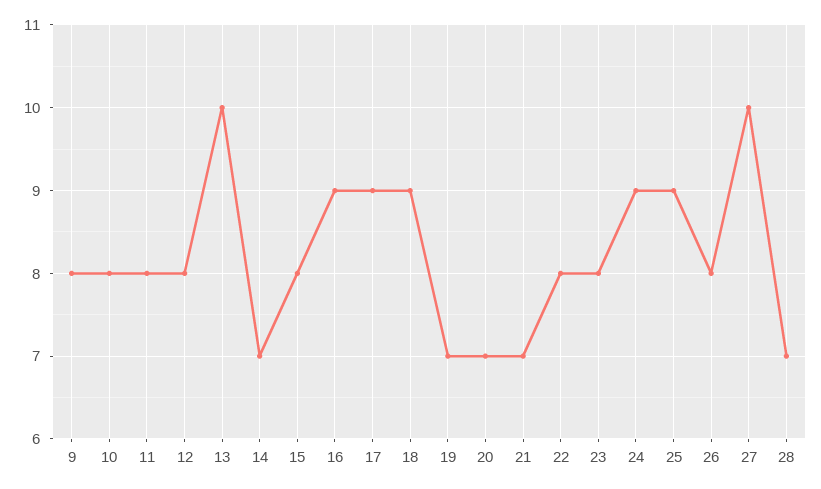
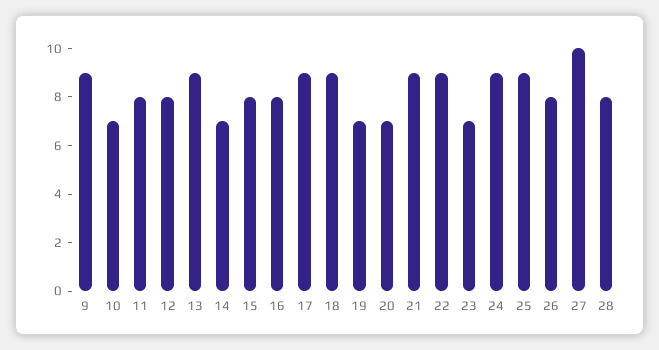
  {
-   "9": 8,
+   "9": 9,
-   "10": 8,
+   "10": 7,
    "11": 8,
    "12": 8,
-   "13": 10,
+   "13": 9,
    "14": 7,
    "15": 8,
-   "16": 9,
+   "16": 8,
    "17": 9,
    "18": 9,
    "19": 7,
    "20": 7,
-   "21": 7,
+   "21": 9,
-   "22": 8,
+   "22": 9,
-   "23": 8,
+   "23": 7,
    "24": 9,
    "25": 9,
    "26": 8,
    "27": 10,
-   "28": 7
+   "28": 8
  }

